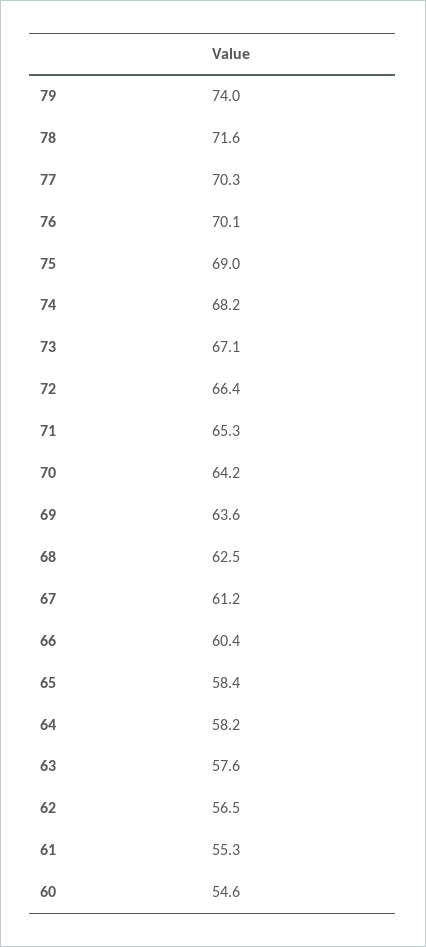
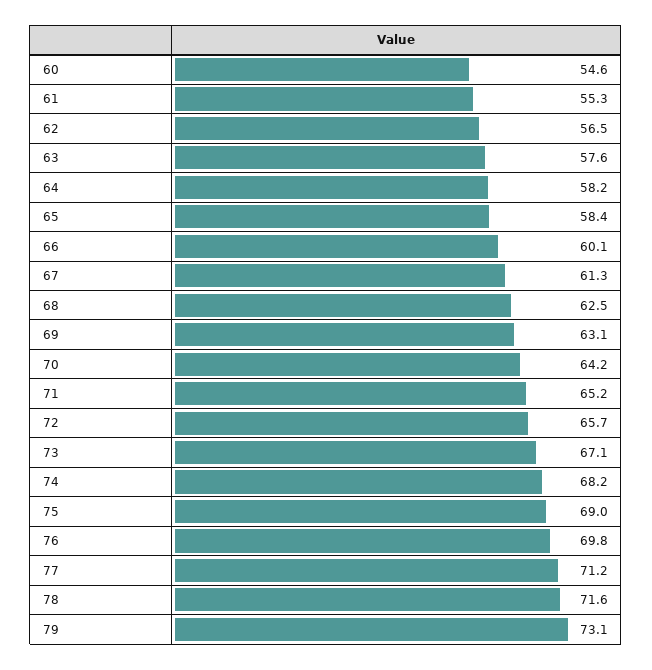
  {
-   "79": 74,
+   "79": 73.1,
    "78": 71.6,
-   "77": 70.3,
+   "77": 71.2,
-   "76": 70.1,
+   "76": 69.8,
    "75": 69,
    "74": 68.2,
    "73": 67.1,
-   "72": 66.4,
+   "72": 65.7,
-   "71": 65.3,
+   "71": 65.2,
    "70": 64.2,
-   "69": 63.6,
+   "69": 63.1,
    "68": 62.5,
-   "67": 61.2,
+   "67": 61.3,
-   "66": 60.4,
+   "66": 60.1,
    "65": 58.4,
    "64": 58.2,
    "63": 57.6,
    "62": 56.5,
    "61": 55.3,
    "60": 54.6
  }

